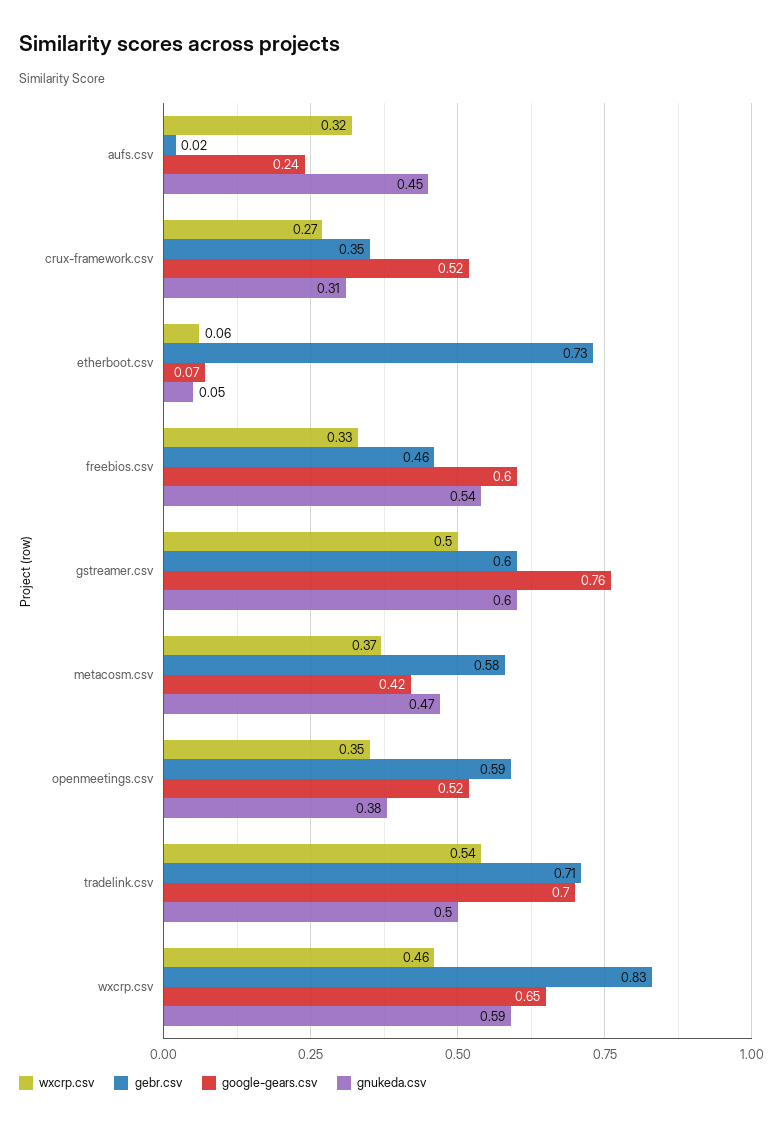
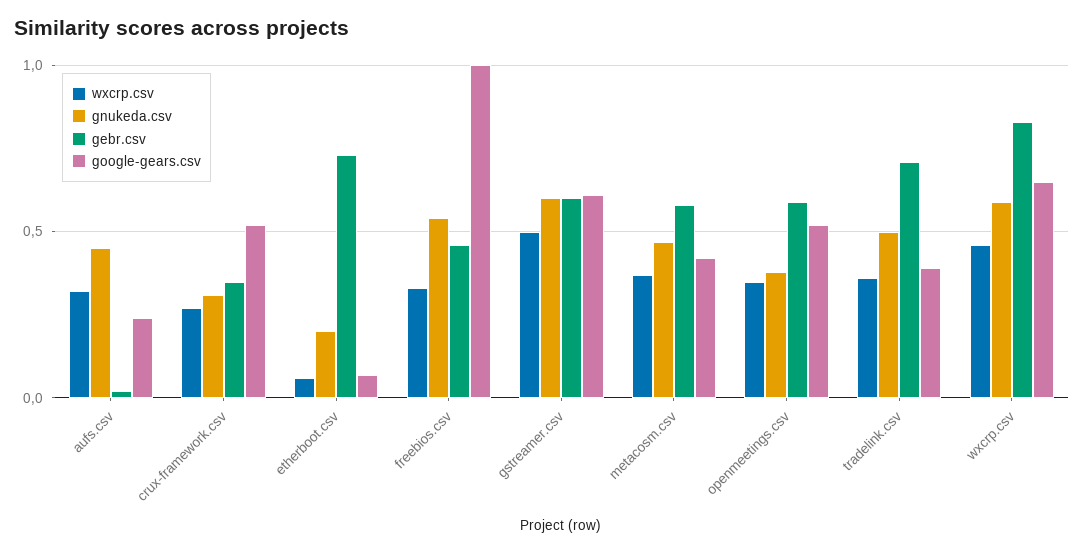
  {
    "wxcrp.csv": {
      "aufs.csv": 0.32,
      "crux-framework.csv": 0.27,
      "etherboot.csv": 0.06,
      "freebios.csv": 0.33,
      "gstreamer.csv": 0.5,
      "metacosm.csv": 0.37,
      "openmeetings.csv": 0.35,
-     "tradelink.csv": 0.54,
+     "tradelink.csv": 0.35,
      "wxcrp.csv": 0.46
    },
    "gebr.csv": {
      "aufs.csv": 0.02,
      "crux-framework.csv": 0.35,
      "etherboot.csv": 0.73,
      "freebios.csv": 0.46,
      "gstreamer.csv": 0.6,
      "metacosm.csv": 0.58,
      "openmeetings.csv": 0.59,
      "tradelink.csv": 0.71,
      "wxcrp.csv": 0.83
    },
    "google-gears.csv": {
      "aufs.csv": 0.24,
      "crux-framework.csv": 0.52,
      "etherboot.csv": 0.07,
-     "freebios.csv": 0.6,
+     "freebios.csv": 1,
-     "gstreamer.csv": 0.76,
+     "gstreamer.csv": 0.6,
      "metacosm.csv": 0.42,
      "openmeetings.csv": 0.52,
-     "tradelink.csv": 0.7,
+     "tradelink.csv": 0.4,
      "wxcrp.csv": 0.65
    },
    "gnukeda.csv": {
      "aufs.csv": 0.45,
      "crux-framework.csv": 0.31,
-     "etherboot.csv": 0.05,
+     "etherboot.csv": 0.2,
      "freebios.csv": 0.54,
      "gstreamer.csv": 0.6,
      "metacosm.csv": 0.47,
      "openmeetings.csv": 0.38,
      "tradelink.csv": 0.5,
      "wxcrp.csv": 0.59
    }
  }

